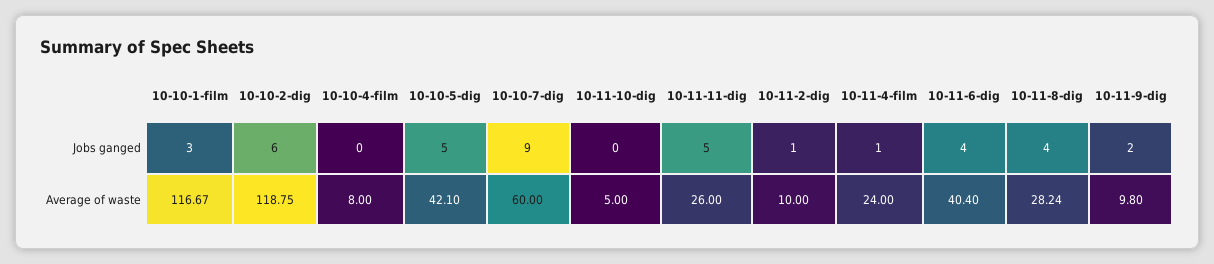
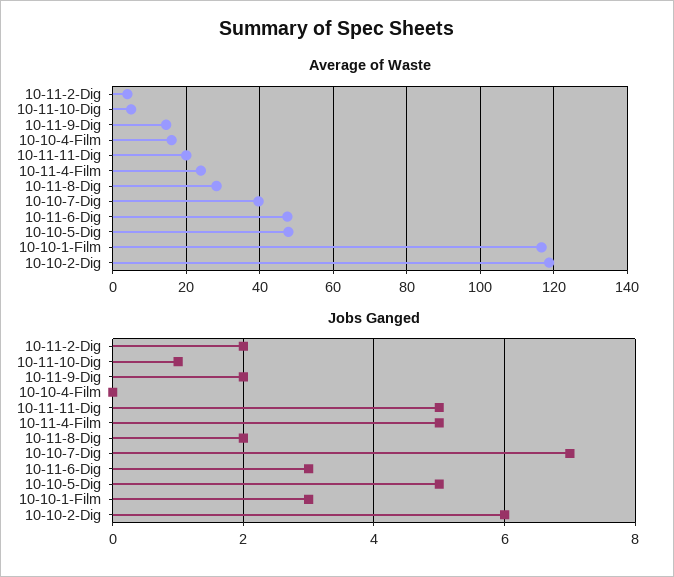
  {
    "Jobs ganged": {
      "10-10-1-film": 3,
      "10-10-2-dig": 6,
      "10-10-4-film": 0,
      "10-10-5-dig": 5,
-     "10-10-7-dig": 9,
+     "10-10-7-dig": 7,
-     "10-11-10-dig": 0,
+     "10-11-10-dig": 1,
      "10-11-11-dig": 5,
-     "10-11-2-dig": 1,
+     "10-11-2-dig": 2,
-     "10-11-4-film": 1,
+     "10-11-4-film": 5,
-     "10-11-6-dig": 4,
+     "10-11-6-dig": 3,
-     "10-11-8-dig": 4,
+     "10-11-8-dig": 2,
      "10-11-9-dig": 2
    },
    "Average of waste": {
      "10-10-1-film": 116.67,
      "10-10-2-dig": 118.75,
-     "10-10-4-film": 8,
+     "10-10-4-film": 16,
-     "10-10-5-dig": 42.1,
+     "10-10-5-dig": 48,
-     "10-10-7-dig": 60,
+     "10-10-7-dig": 40,
      "10-11-10-dig": 5,
-     "10-11-11-dig": 26,
+     "10-11-11-dig": 20,
-     "10-11-2-dig": 10,
+     "10-11-2-dig": 4,
      "10-11-4-film": 24,
-     "10-11-6-dig": 40.4,
+     "10-11-6-dig": 48,
      "10-11-8-dig": 28.24,
-     "10-11-9-dig": 9.8
+     "10-11-9-dig": 14
    }
  }

